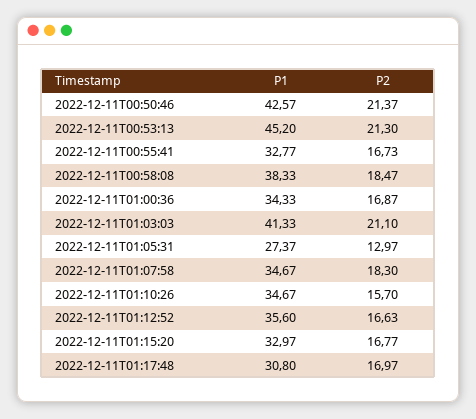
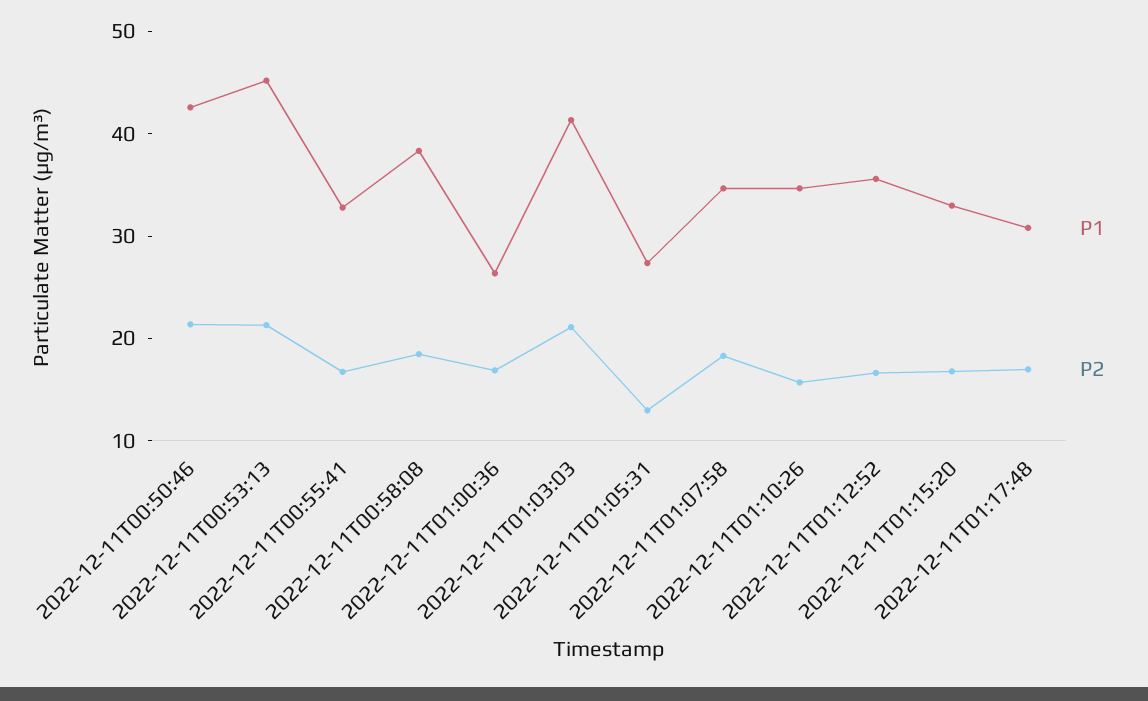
  {
    "P1": {
      "2022-12-11T00:50:46": 42.57,
      "2022-12-11T00:53:13": 45.2,
      "2022-12-11T00:55:41": 32.77,
      "2022-12-11T00:58:08": 38.33,
-     "2022-12-11T01:00:36": 34.33,
+     "2022-12-11T01:00:36": 26,
      "2022-12-11T01:03:03": 41.33,
      "2022-12-11T01:05:31": 27.37,
      "2022-12-11T01:07:58": 34.67,
      "2022-12-11T01:10:26": 34.67,
      "2022-12-11T01:12:52": 35.6,
      "2022-12-11T01:15:20": 32.97,
      "2022-12-11T01:17:48": 30.8
    },
    "P2": {
      "2022-12-11T00:50:46": 21.37,
      "2022-12-11T00:53:13": 21.3,
      "2022-12-11T00:55:41": 16.73,
      "2022-12-11T00:58:08": 18.47,
      "2022-12-11T01:00:36": 16.87,
      "2022-12-11T01:03:03": 21.1,
      "2022-12-11T01:05:31": 12.97,
      "2022-12-11T01:07:58": 18.3,
      "2022-12-11T01:10:26": 15.7,
      "2022-12-11T01:12:52": 16.63,
      "2022-12-11T01:15:20": 16.77,
      "2022-12-11T01:17:48": 16.97
    }
  }

